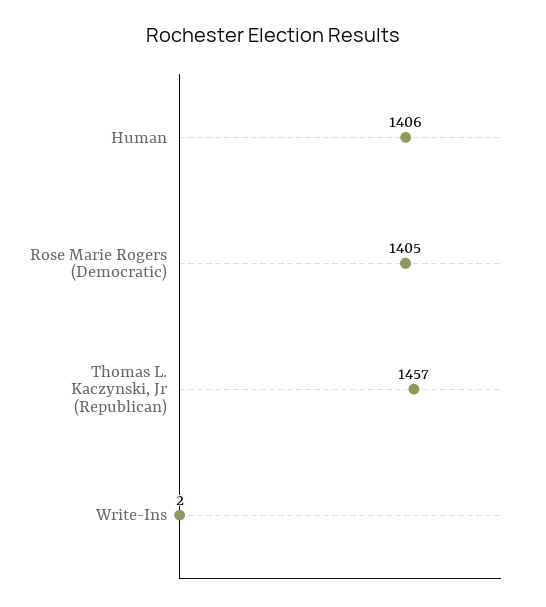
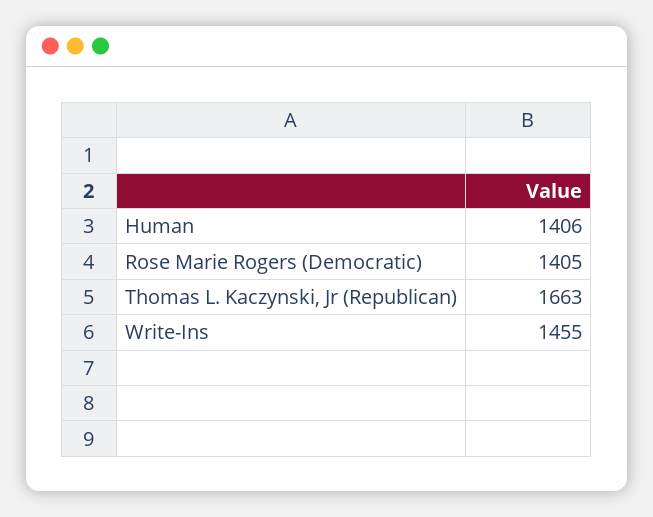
  {
    "Human": 1406,
    "Rose Marie Rogers (Democratic)": 1405,
-   "Thomas L. Kaczynski, Jr (Republican)": 1457,
+   "Thomas L. Kaczynski, Jr (Republican)": 1663,
-   "Write-Ins": 2
+   "Write-Ins": 1455
  }

